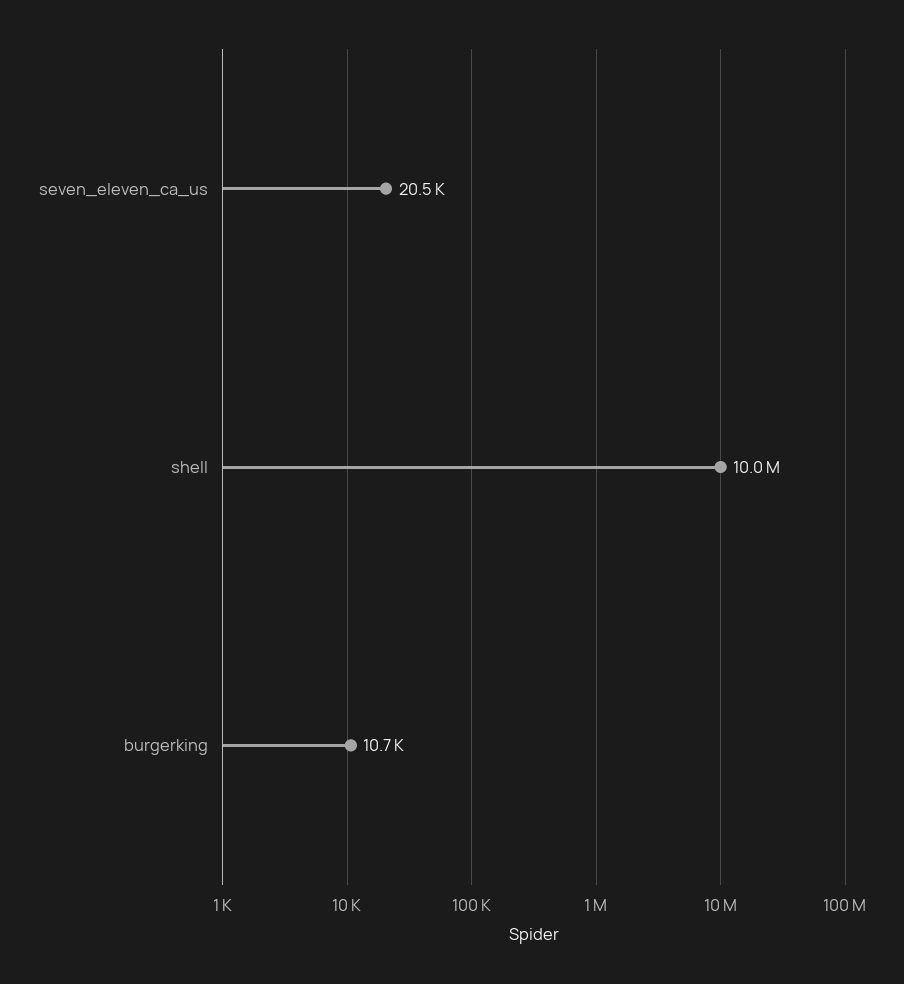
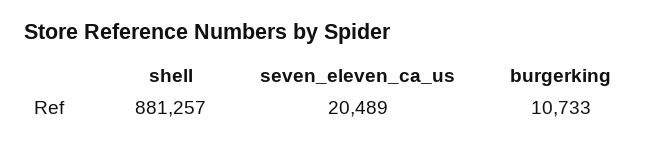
  {
    "seven_eleven_ca_us": 20489,
-   "shell": 10000000,
+   "shell": 881257,
    "burgerking": 10733
  }

